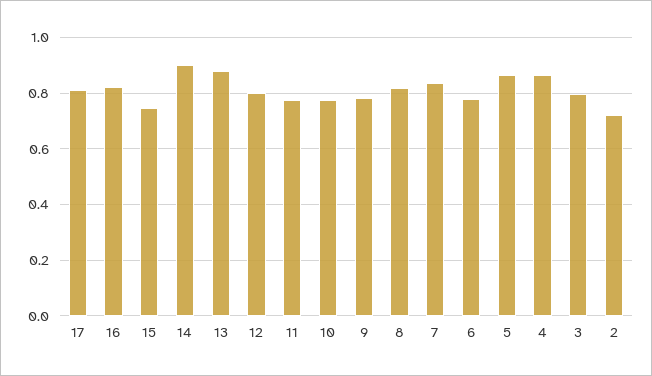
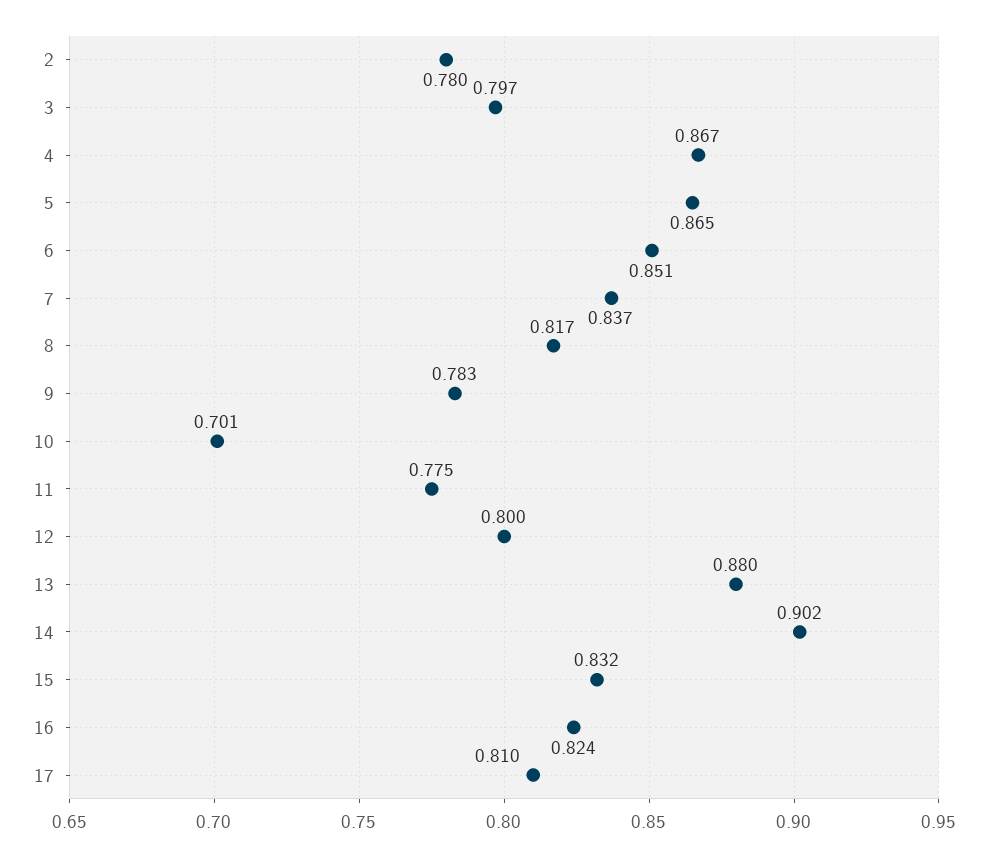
  {
    "17": 0.81,
    "16": 0.824,
-   "15": 0.75,
+   "15": 0.832,
    "14": 0.902,
    "13": 0.88,
    "12": 0.8,
    "11": 0.775,
-   "10": 0.775,
+   "10": 0.701,
    "9": 0.783,
    "8": 0.817,
    "7": 0.837,
-   "6": 0.775,
+   "6": 0.851,
    "5": 0.865,
    "4": 0.867,
    "3": 0.797,
-   "2": 0.725
+   "2": 0.78
  }

